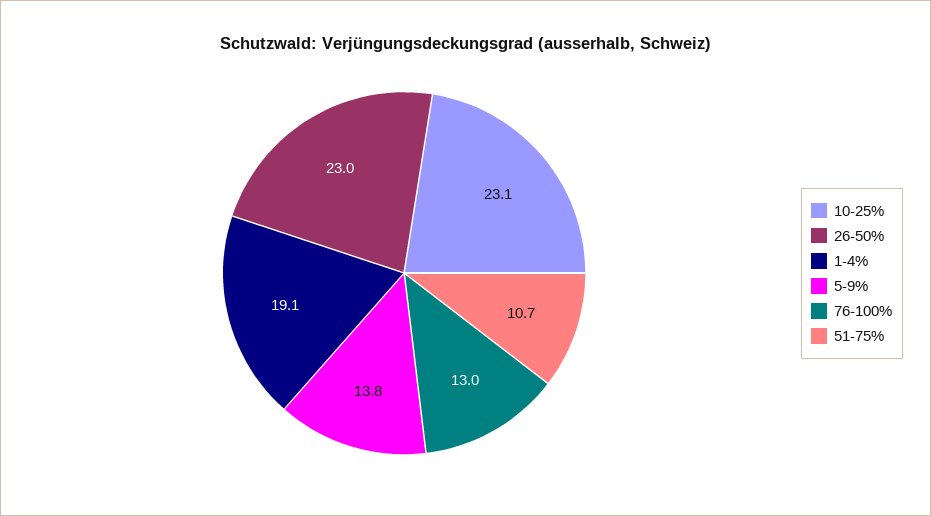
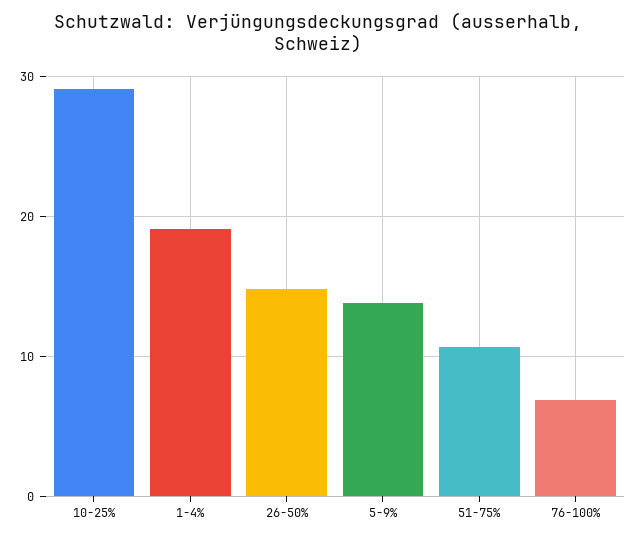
  {
-   "10-25%": 23.1,
+   "10-25%": 29,
-   "26-50%": 23,
+   "26-50%": 15,
    "1-4%": 19.1,
    "5-9%": 13.8,
-   "76-100%": 13,
+   "76-100%": 7,
    "51-75%": 10.7
  }

